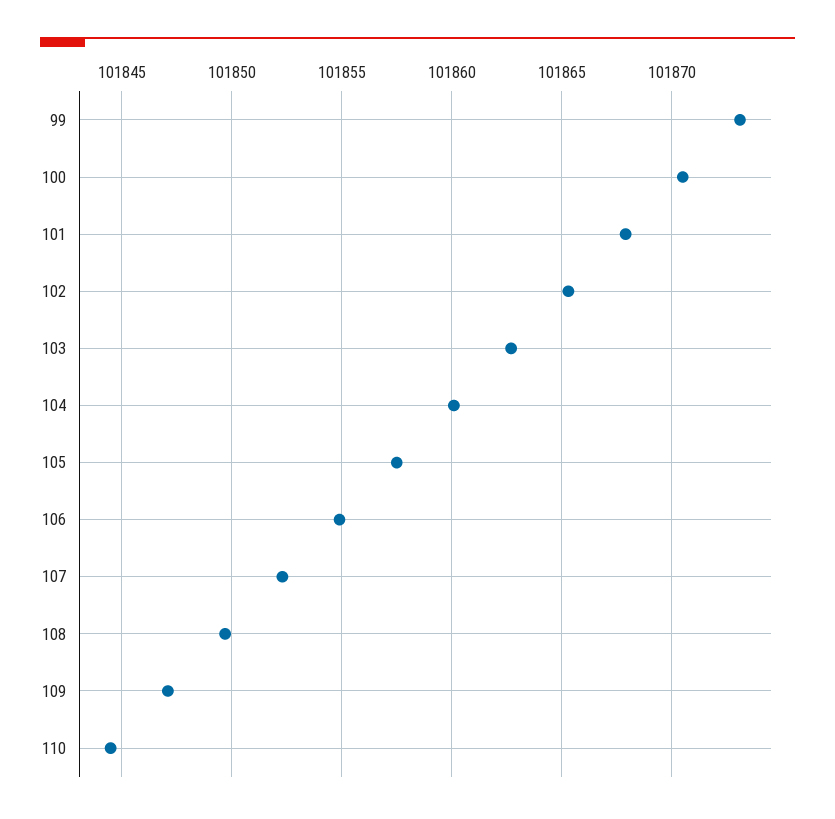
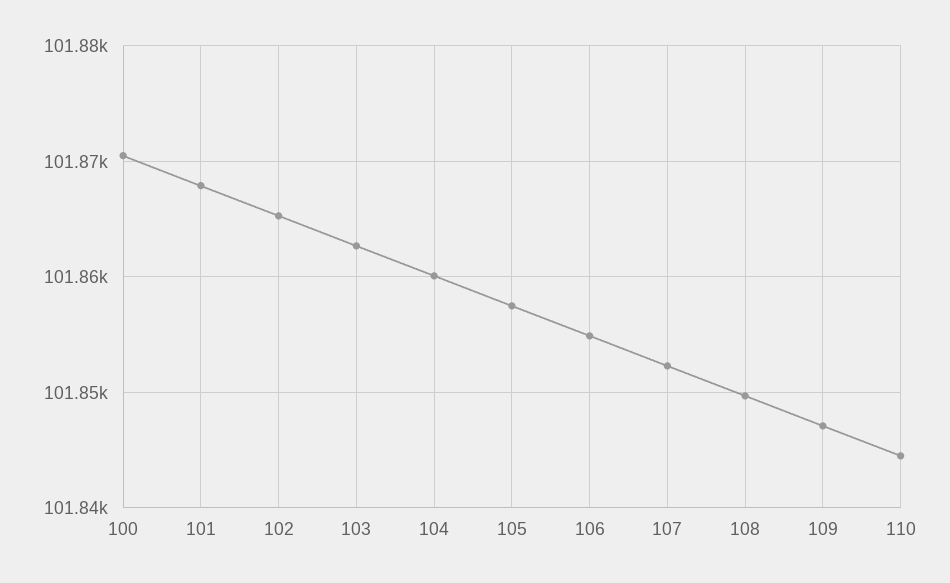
  {
-   "99": 101873,
    "100": 101870.5,
    "101": 101868,
    "102": 101865.5,
    "103": 101862.5,
    "104": 101860,
    "105": 101857.5,
    "106": 101855,
    "107": 101852.5,
    "108": 101849.5,
    "109": 101847,
    "110": 101844.5
  }

